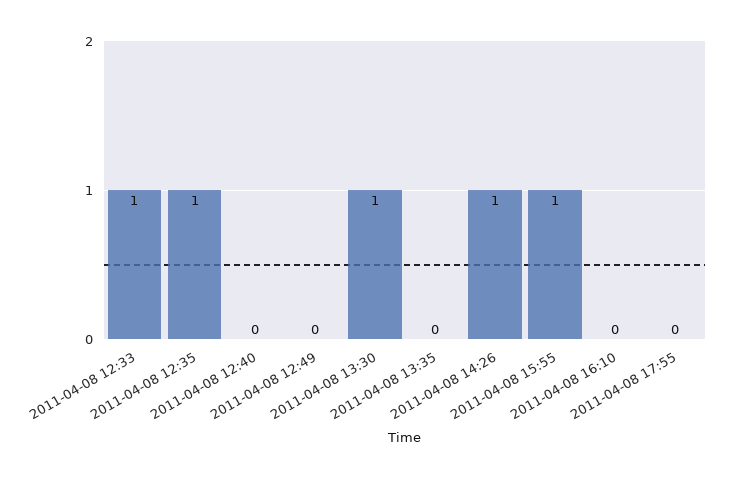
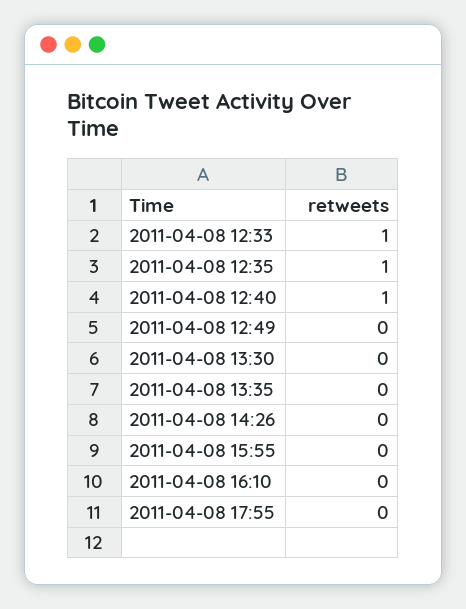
  {
    "2011-04-08 12:33": 1,
    "2011-04-08 12:35": 1,
-   "2011-04-08 12:40": 0,
+   "2011-04-08 12:40": 1,
    "2011-04-08 12:49": 0,
-   "2011-04-08 13:30": 1,
+   "2011-04-08 13:30": 0,
    "2011-04-08 13:35": 0,
-   "2011-04-08 14:26": 1,
+   "2011-04-08 14:26": 0,
-   "2011-04-08 15:55": 1,
+   "2011-04-08 15:55": 0,
    "2011-04-08 16:10": 0,
    "2011-04-08 17:55": 0
  }

